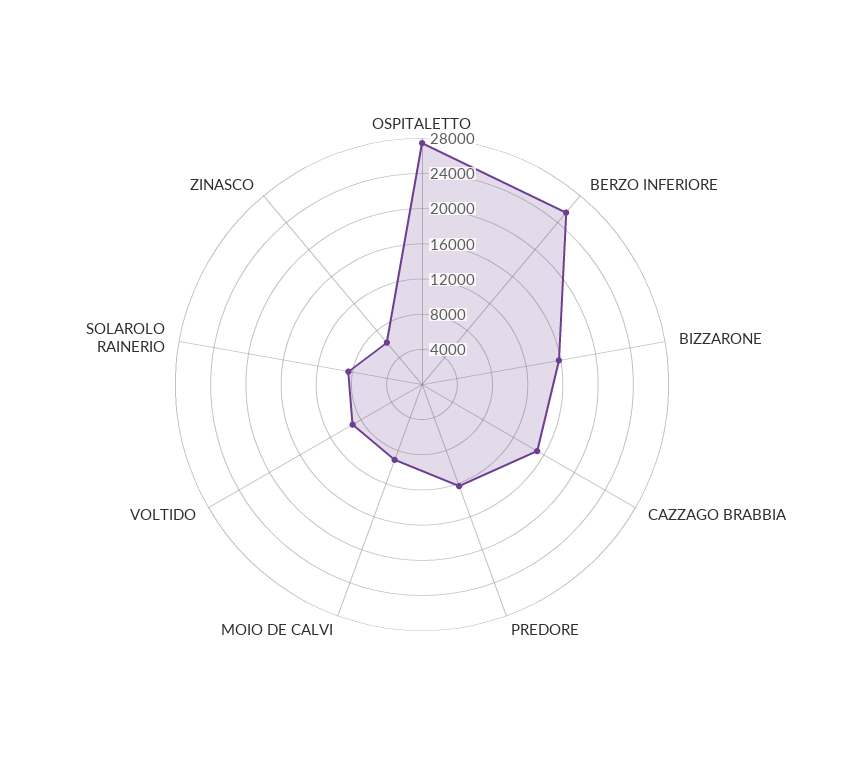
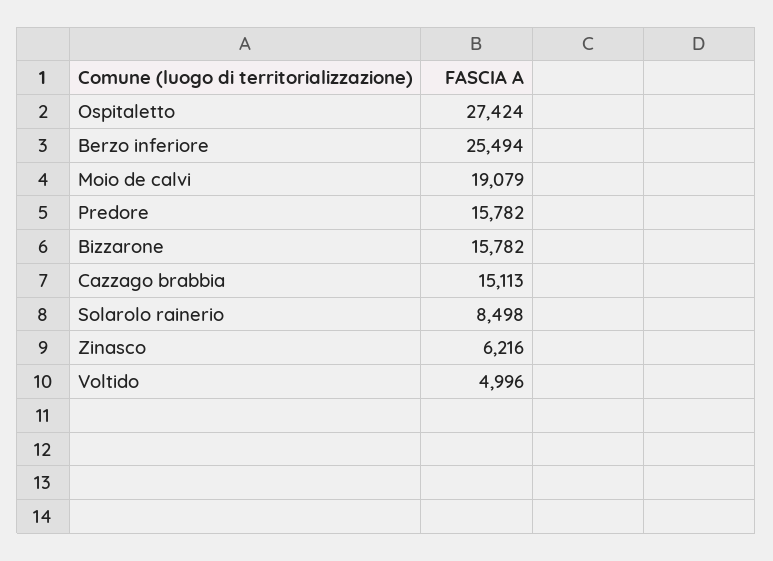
  {
    "OSPITALETTO": 27424,
    "BERZO INFERIORE": 25494,
    "BIZZARONE": 15782,
    "CAZZAGO BRABBIA": 15113,
-   "PREDORE": 12000,
+   "PREDORE": 15782,
-   "MOIO DE CALVI": 9000,
+   "MOIO DE CALVI": 19079,
-   "VOLTIDO": 9000,
+   "VOLTIDO": 4996,
    "SOLAROLO RAINERIO": 8498,
    "ZINASCO": 6216
  }

